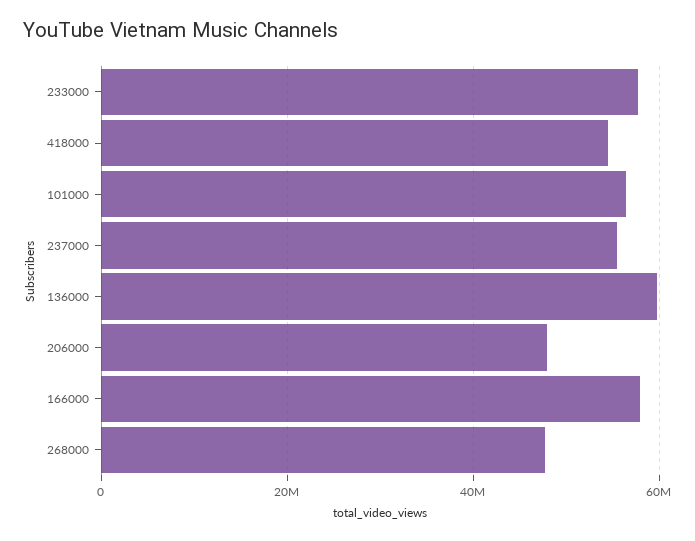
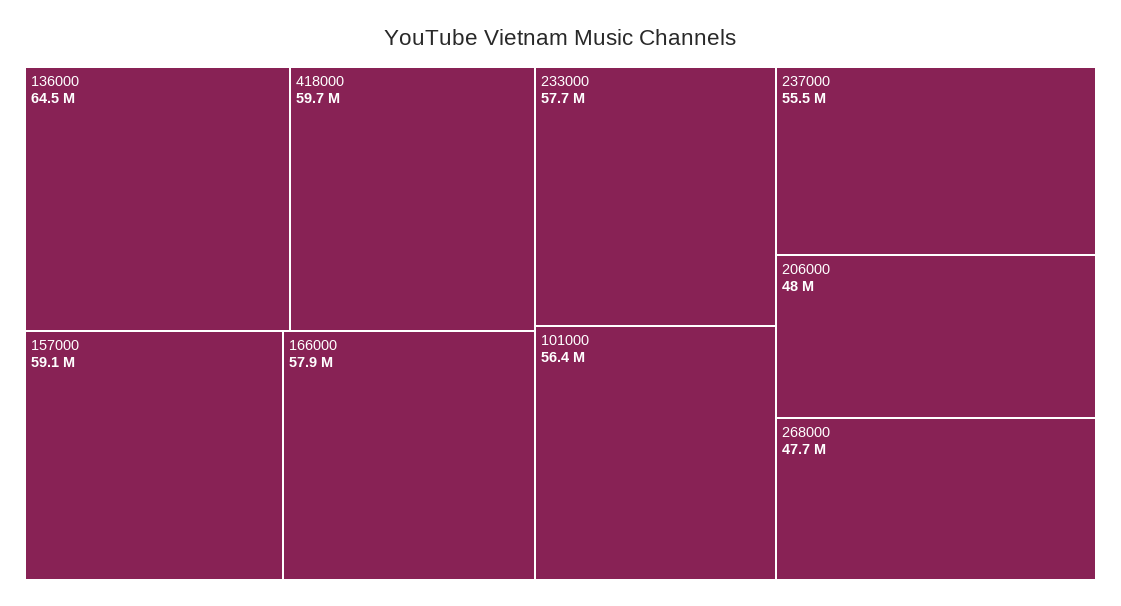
  {
    "233000": 57700000,
-   "418000": 54000000,
+   "418000": 59700000,
    "101000": 56400000,
    "237000": 55500000,
-   "136000": 60000000,
+   "136000": 64500000,
    "206000": 48000000,
    "166000": 57900000,
-   "268000": 47700000
+   "268000": 47700000,
+   "157000": 59100000
  }

